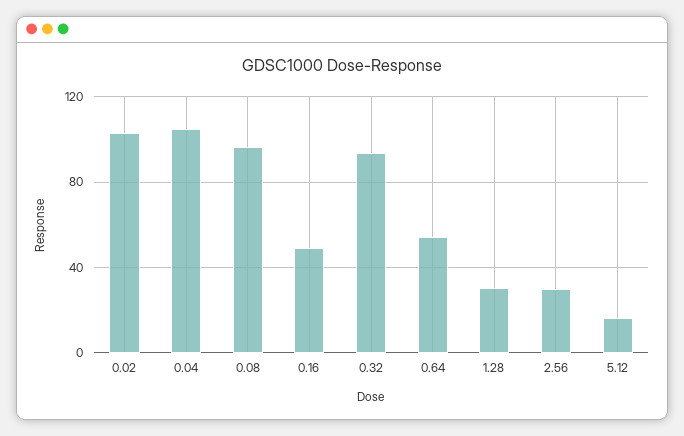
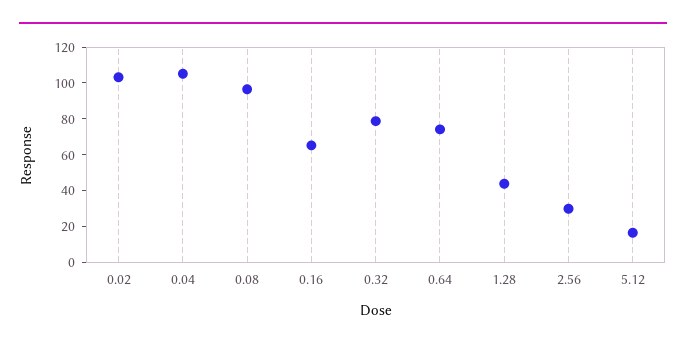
  {
    "0.02": 105,
    "0.04": 105,
    "0.08": 95,
-   "0.16": 50,
+   "0.16": 65,
-   "0.32": 95,
+   "0.32": 80,
-   "0.64": 55,
+   "0.64": 75,
-   "1.28": 30,
+   "1.28": 45,
    "2.56": 30,
    "5.12": 15
  }

